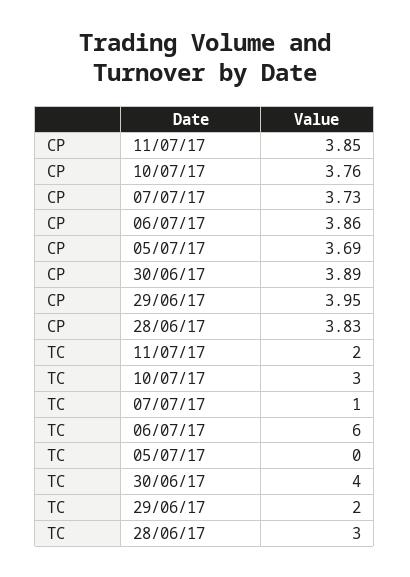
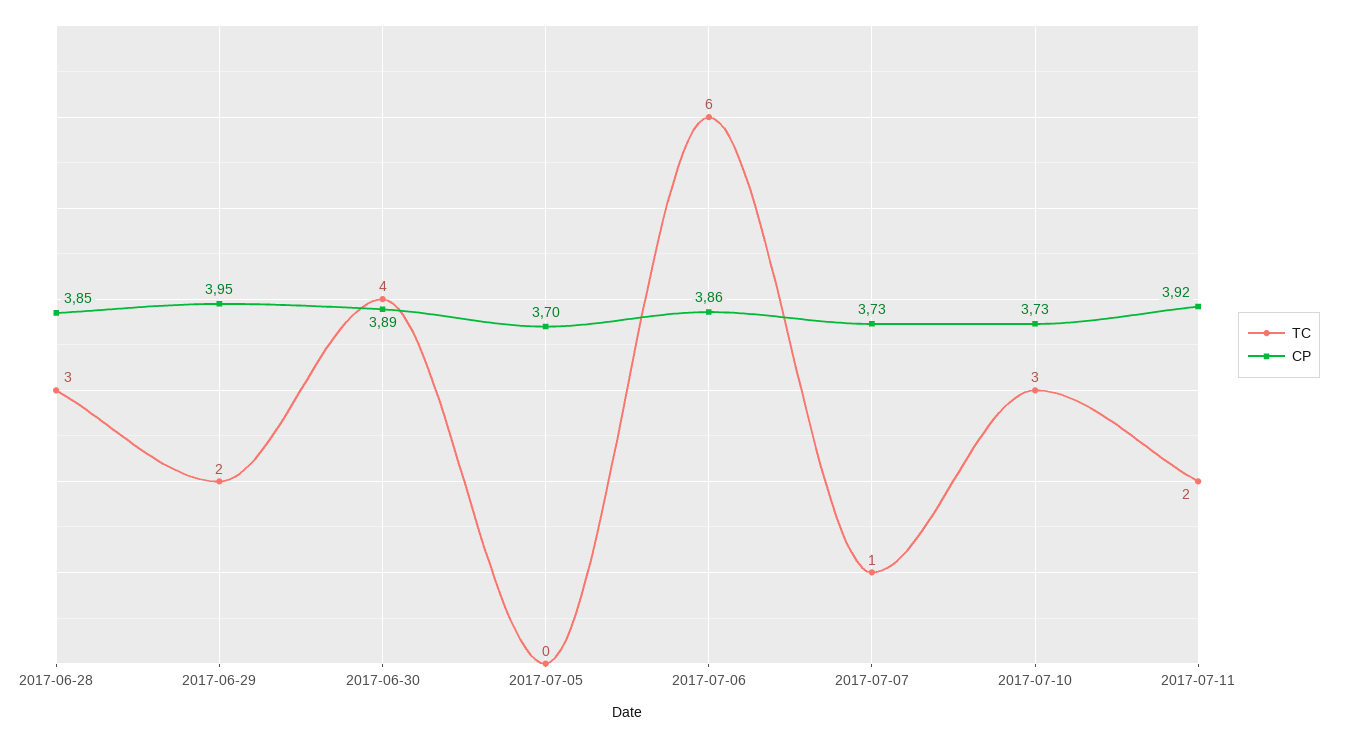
  {
    "CP": {
-     "11/07/17": 3.85,
+     "11/07/17": 3.92,
-     "10/07/17": 3.76,
+     "10/07/17": 3.73,
      "07/07/17": 3.73,
      "06/07/17": 3.86,
-     "05/07/17": 3.69,
+     "05/07/17": 3.7,
      "30/06/17": 3.89,
      "29/06/17": 3.95,
-     "28/06/17": 3.83
+     "28/06/17": 3.85
    },
    "TC": {
      "11/07/17": 2,
      "10/07/17": 3,
      "07/07/17": 1,
      "06/07/17": 6,
      "05/07/17": 0,
      "30/06/17": 4,
      "29/06/17": 2,
      "28/06/17": 3
    }
  }

